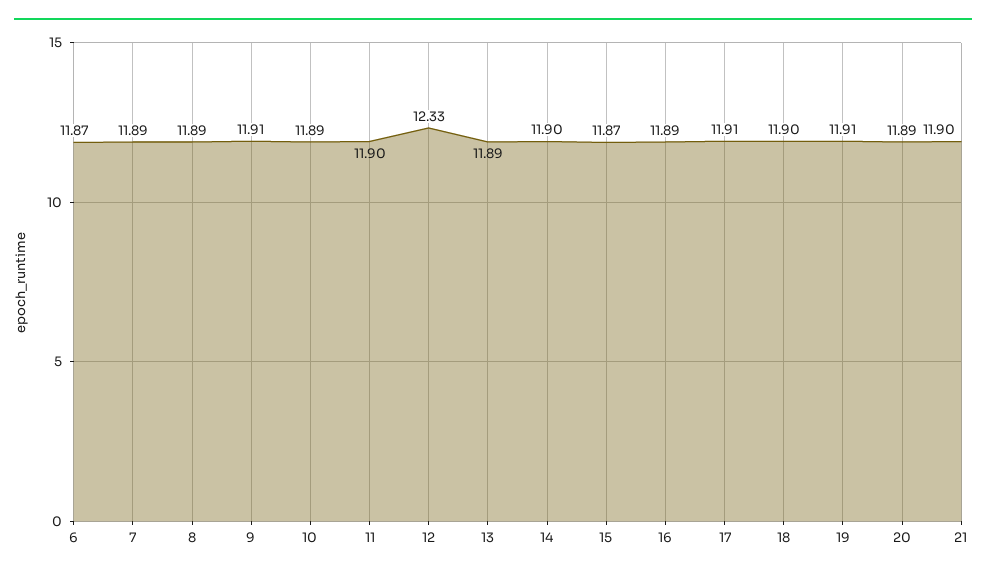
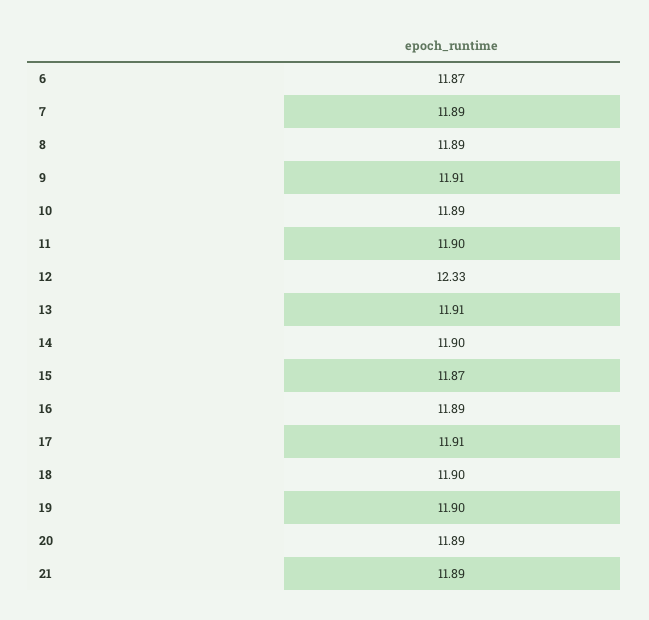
  {
    "6": 11.87,
    "7": 11.89,
    "8": 11.89,
    "9": 11.91,
    "10": 11.89,
    "11": 11.9,
    "12": 12.33,
-   "13": 11.89,
+   "13": 11.91,
    "14": 11.9,
    "15": 11.87,
    "16": 11.89,
    "17": 11.91,
    "18": 11.9,
-   "19": 11.91,
+   "19": 11.9,
    "20": 11.89,
-   "21": 11.9
+   "21": 11.89
  }

